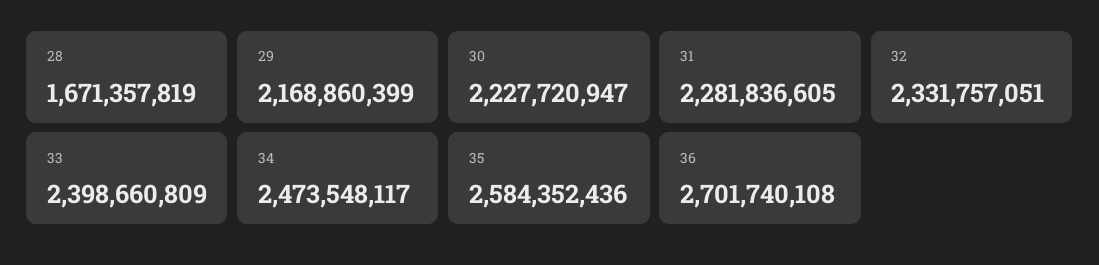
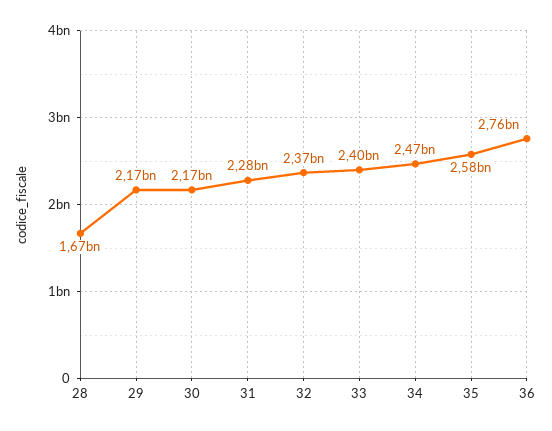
  {
    "28": 1671357819,
    "29": 2168860399,
-   "30": 2227720947,
+   "30": 2170000000,
    "31": 2281836605,
-   "32": 2331757051,
+   "32": 2370000000,
    "33": 2398660809,
    "34": 2473548117,
    "35": 2584352436,
-   "36": 2701740108
+   "36": 2760000000
  }

